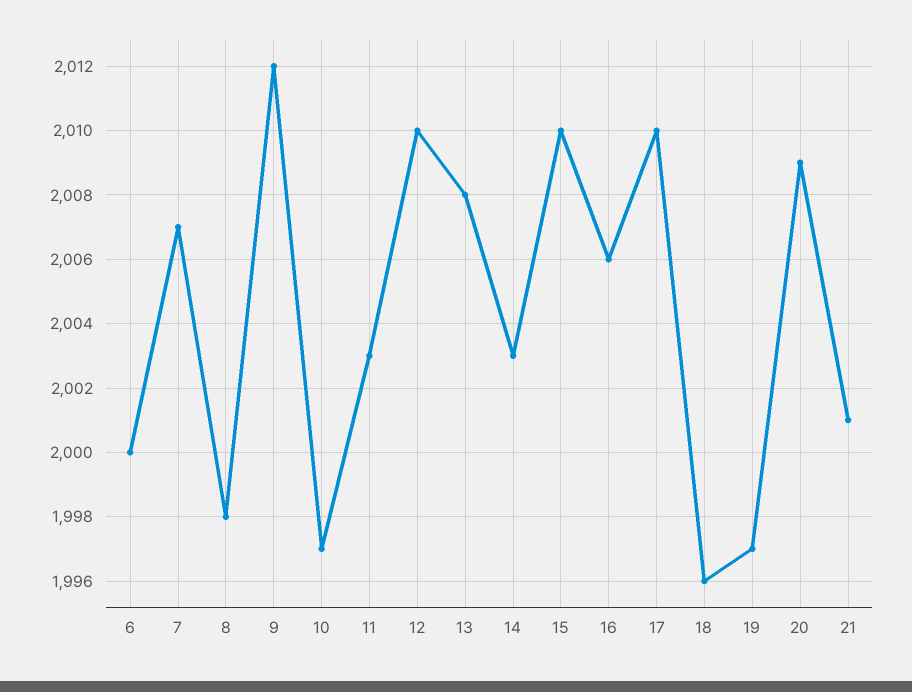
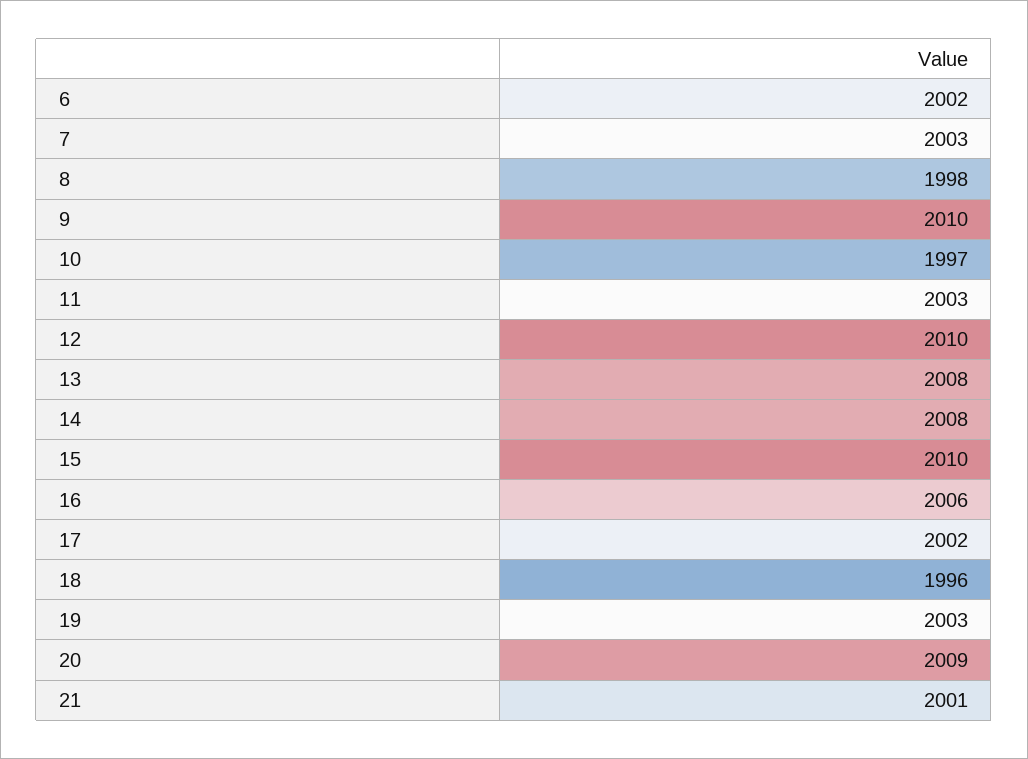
  {
-   "6": 2000,
+   "6": 2002,
-   "7": 2007,
+   "7": 2003,
    "8": 1998,
-   "9": 2012,
+   "9": 2010,
    "10": 1997,
    "11": 2003,
    "12": 2010,
    "13": 2008,
-   "14": 2003,
+   "14": 2008,
    "15": 2010,
    "16": 2006,
-   "17": 2010,
+   "17": 2002,
    "18": 1996,
-   "19": 1997,
+   "19": 2003,
    "20": 2009,
    "21": 2001
  }

